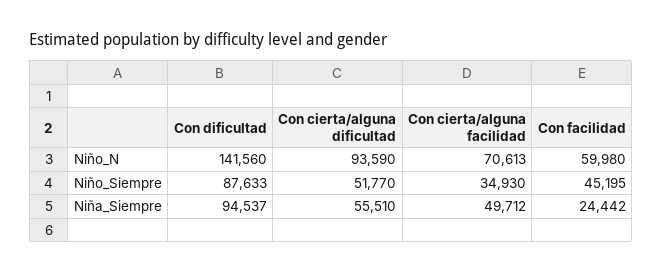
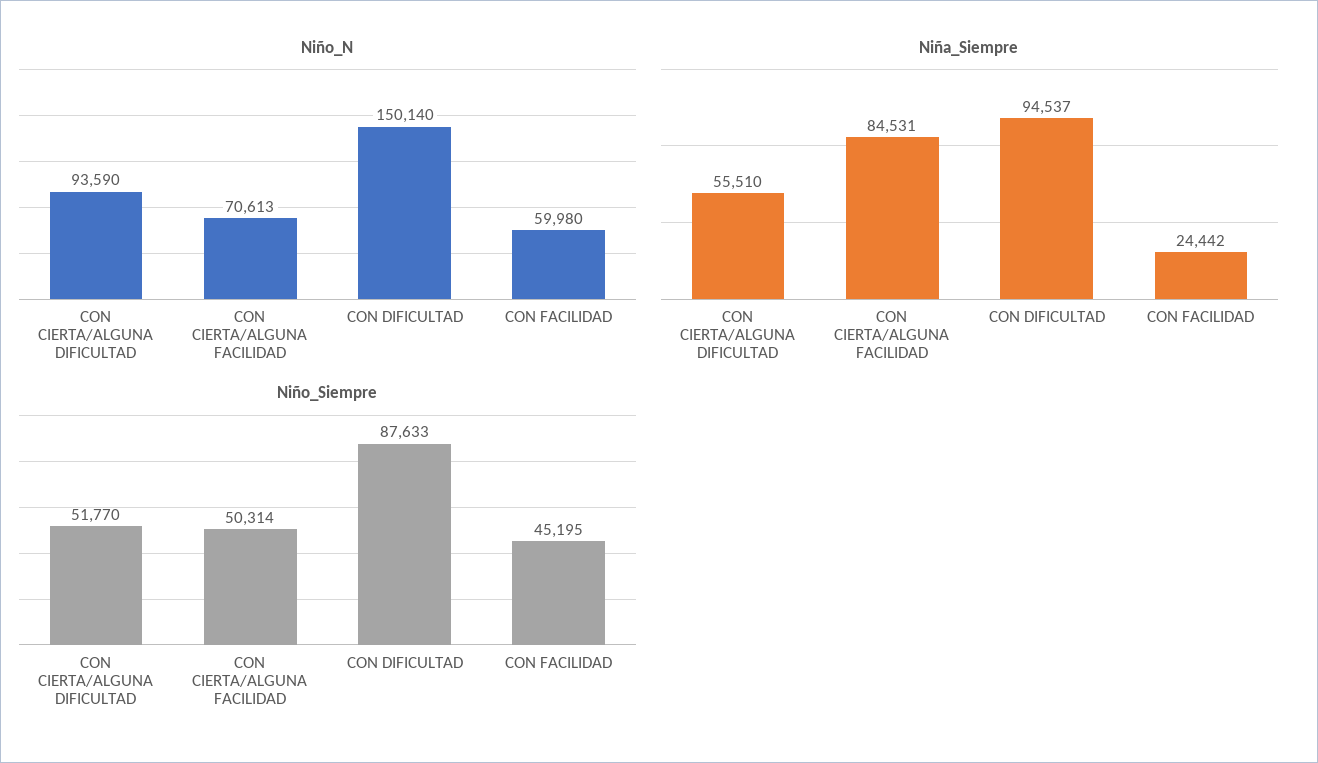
  {
    "Niño_N": {
-     "Con dificultad": 141560,
+     "Con dificultad": 150140,
      "Con cierta/alguna dificultad": 93590,
      "Con cierta/alguna facilidad": 70613,
      "Con facilidad": 59980
    },
    "Niño_Siempre": {
      "Con dificultad": 87633,
      "Con cierta/alguna dificultad": 51770,
-     "Con cierta/alguna facilidad": 34930,
+     "Con cierta/alguna facilidad": 50314,
      "Con facilidad": 45195
    },
    "Niña_Siempre": {
      "Con dificultad": 94537,
      "Con cierta/alguna dificultad": 55510,
-     "Con cierta/alguna facilidad": 49712,
+     "Con cierta/alguna facilidad": 84531,
      "Con facilidad": 24442
    }
  }

